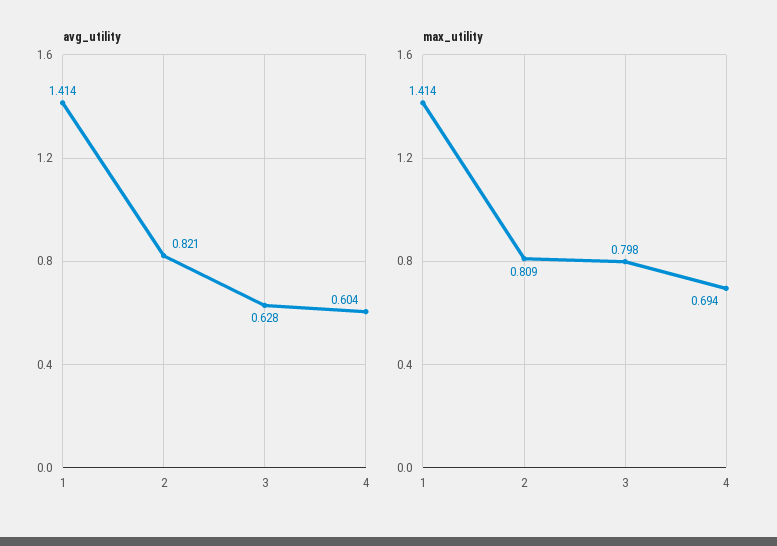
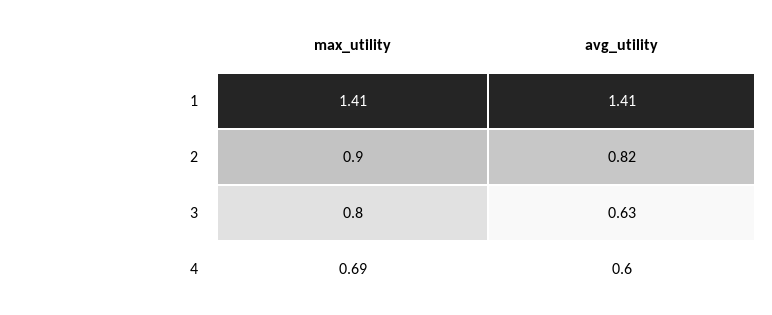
  {
    "avg_utility": {
      "1": 1.414,
      "2": 0.821,
      "3": 0.628,
      "4": 0.604
    },
    "max_utility": {
      "1": 1.414,
-     "2": 0.809,
+     "2": 0.9,
      "3": 0.798,
      "4": 0.694
    }
  }

